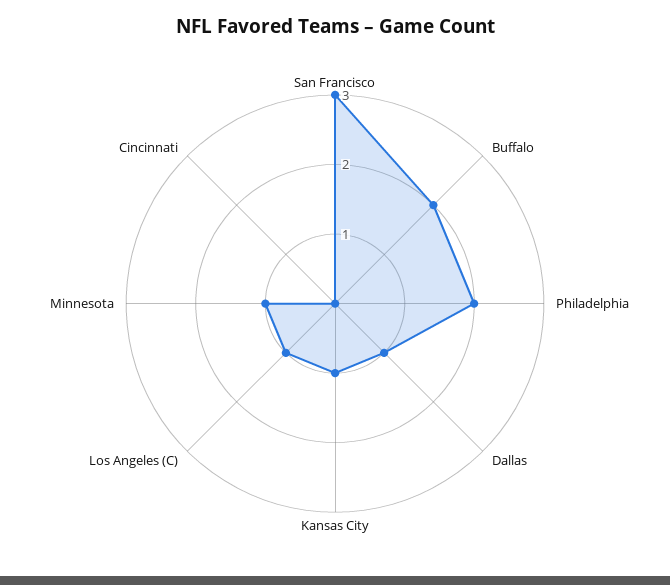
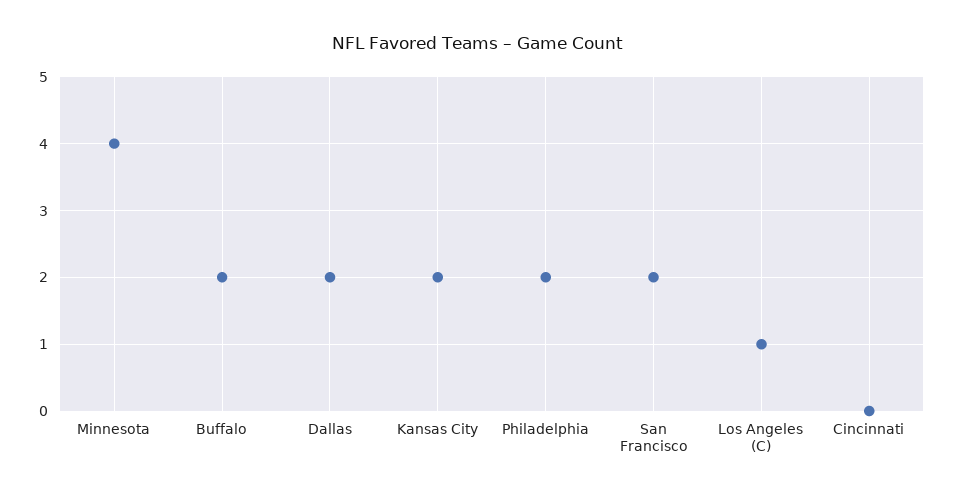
  {
-   "San Francisco": 3,
+   "San Francisco": 2,
    "Buffalo": 2,
    "Philadelphia": 2,
-   "Dallas": 1,
+   "Dallas": 2,
-   "Kansas City": 1,
+   "Kansas City": 2,
    "Los Angeles (C)": 1,
-   "Minnesota": 1,
+   "Minnesota": 4,
    "Cincinnati": 0
  }

